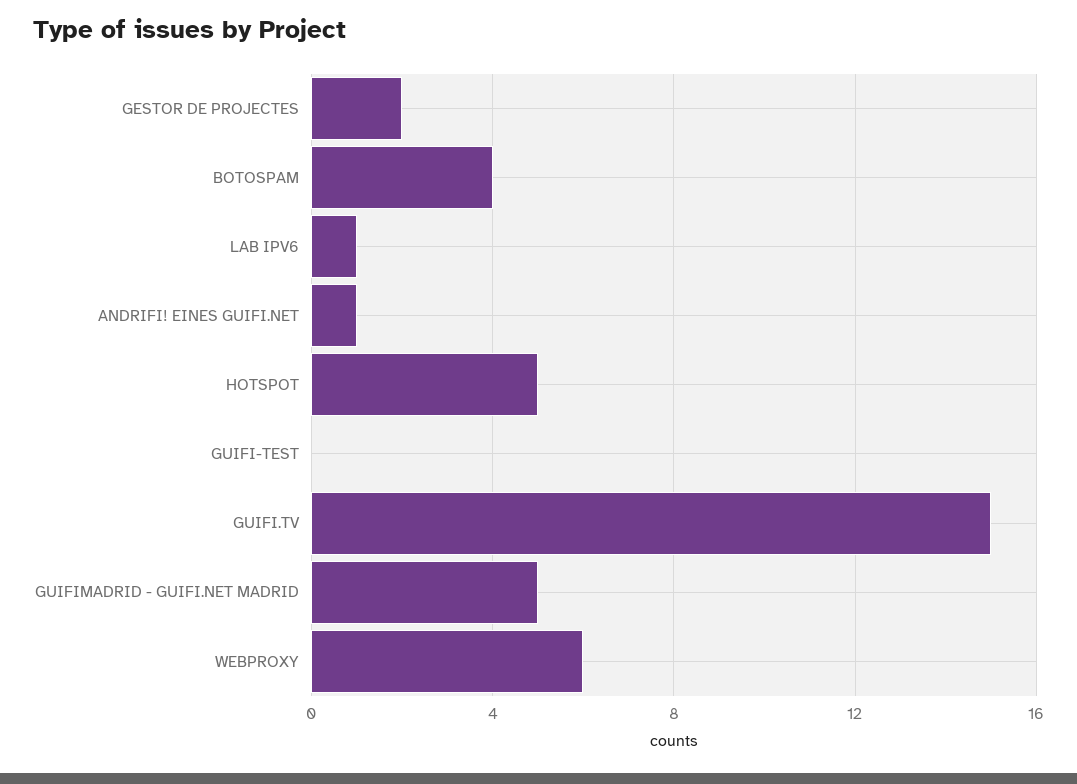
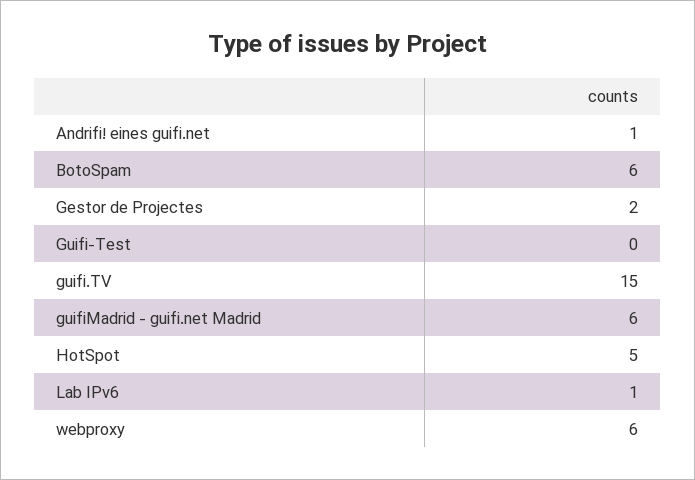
  {
    "GESTOR DE PROJECTES": 2,
-   "BOTOSPAM": 4,
+   "BOTOSPAM": 6,
    "LAB IPV6": 1,
    "ANDRIFI! EINES GUIFI.NET": 1,
    "HOTSPOT": 5,
    "GUIFI-TEST": 0,
    "GUIFI.TV": 15,
-   "GUIFIMADRID - GUIFI.NET MADRID": 5,
+   "GUIFIMADRID - GUIFI.NET MADRID": 6,
    "WEBPROXY": 6
  }

